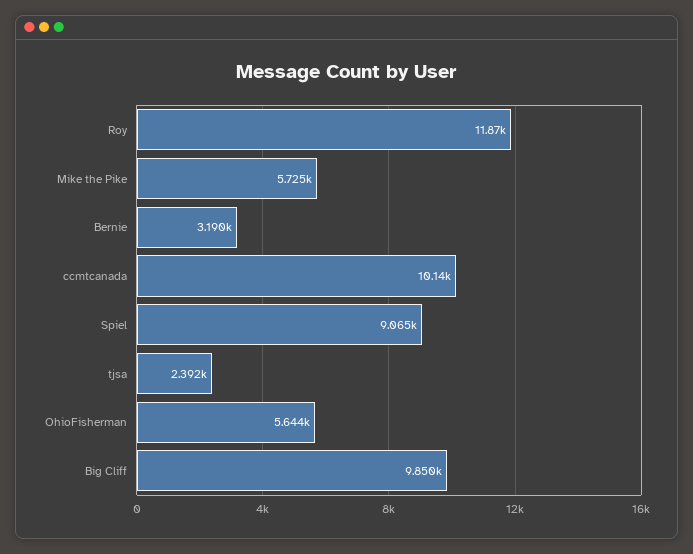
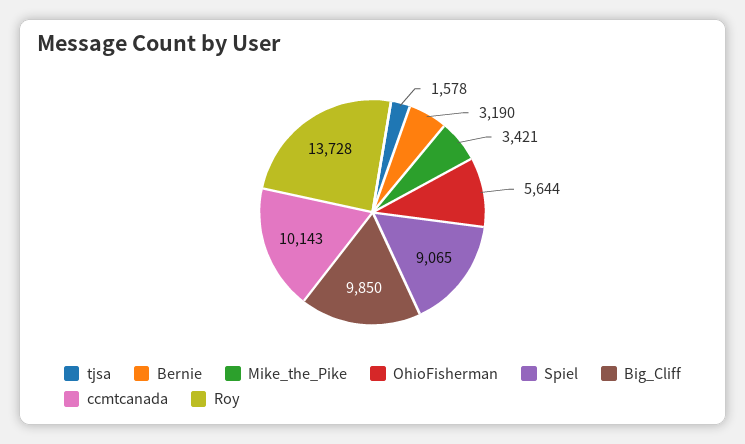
  {
-   "Roy": 11870,
+   "Roy": 13728,
-   "Mike the Pike": 5725,
+   "Mike the Pike": 3421,
    "Bernie": 3190,
    "ccmtcanada": 10143,
    "Spiel": 9065,
-   "tjsa": 2392,
+   "tjsa": 1578,
    "OhioFisherman": 5644,
    "Big Cliff": 9850
  }

